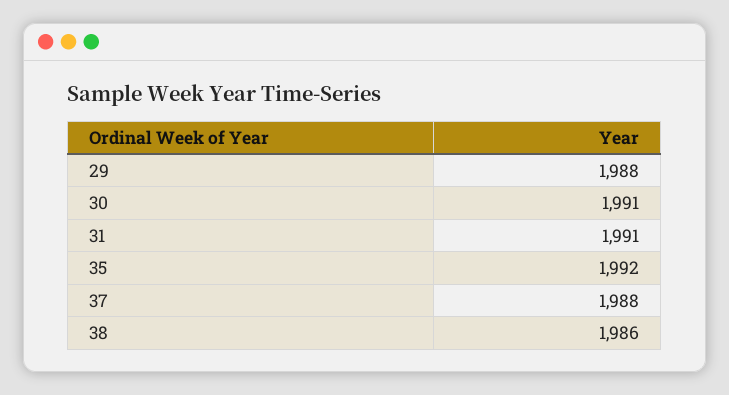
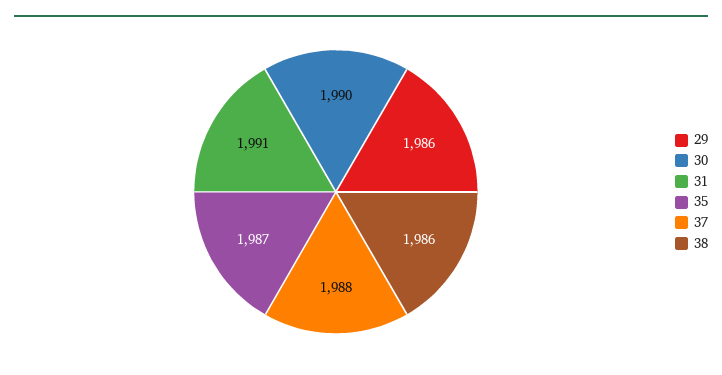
  {
-   "29": 1988,
+   "29": 1986,
-   "30": 1991,
+   "30": 1990,
    "31": 1991,
-   "35": 1992,
+   "35": 1987,
    "37": 1988,
    "38": 1986
  }

